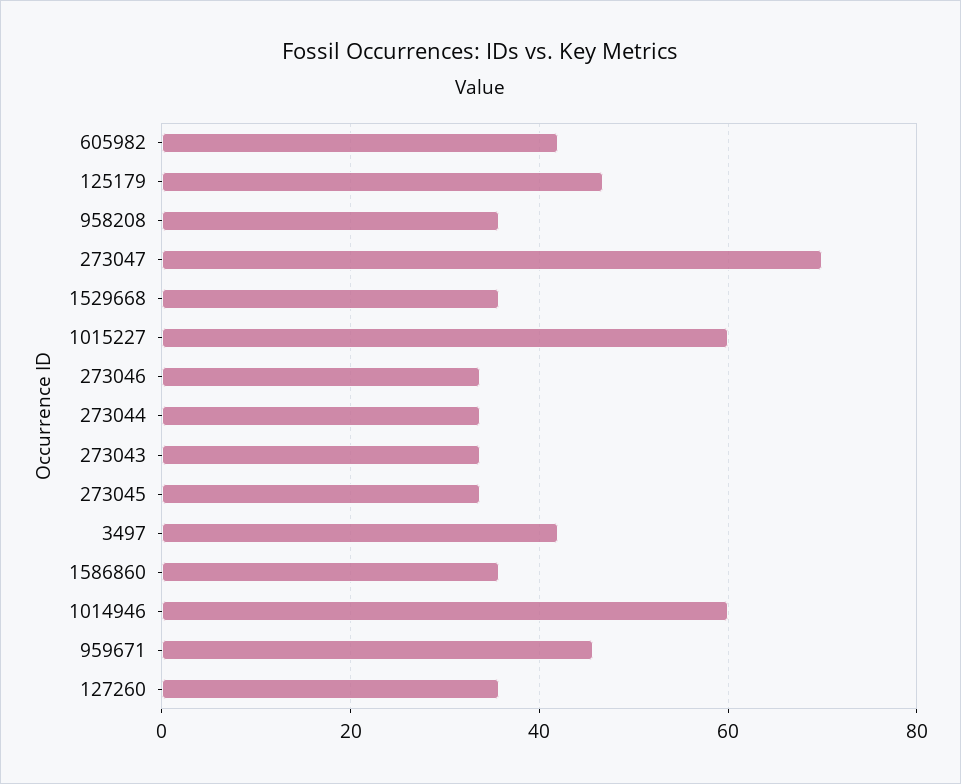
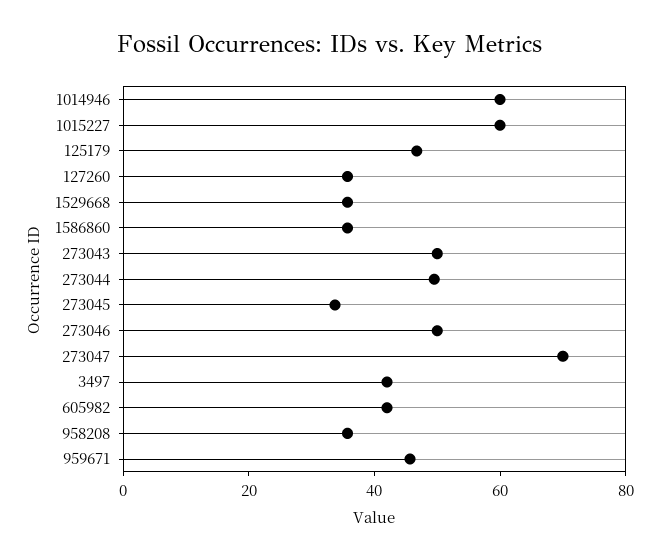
  {
    "605982": 42,
    "125179": 46,
    "958208": 36,
    "273047": 70,
    "1529668": 36,
    "1015227": 60,
-   "273046": 34,
+   "273046": 50,
-   "273044": 34,
+   "273044": 50,
-   "273043": 34,
+   "273043": 50,
    "273045": 34,
    "3497": 42,
    "1586860": 36,
    "1014946": 60,
    "959671": 46,
    "127260": 36
  }

